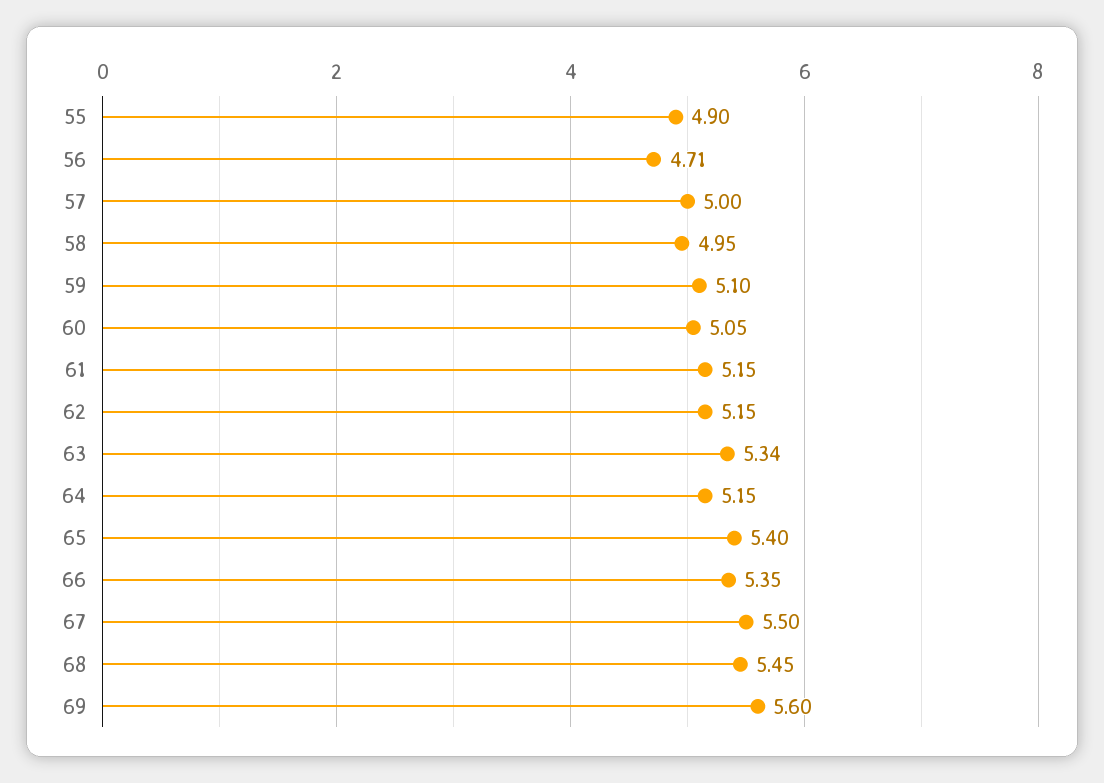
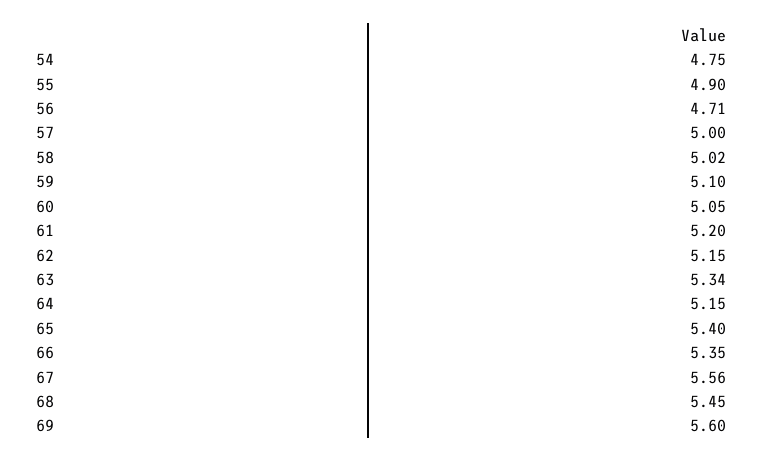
  {
    "55": 4.9,
    "56": 4.71,
    "57": 5,
-   "58": 4.95,
+   "58": 5.02,
    "59": 5.1,
    "60": 5.05,
-   "61": 5.15,
+   "61": 5.2,
    "62": 5.15,
    "63": 5.34,
    "64": 5.15,
    "65": 5.4,
    "66": 5.35,
-   "67": 5.5,
+   "67": 5.56,
    "68": 5.45,
-   "69": 5.6
+   "69": 5.6,
+   "54": 4.75
  }

